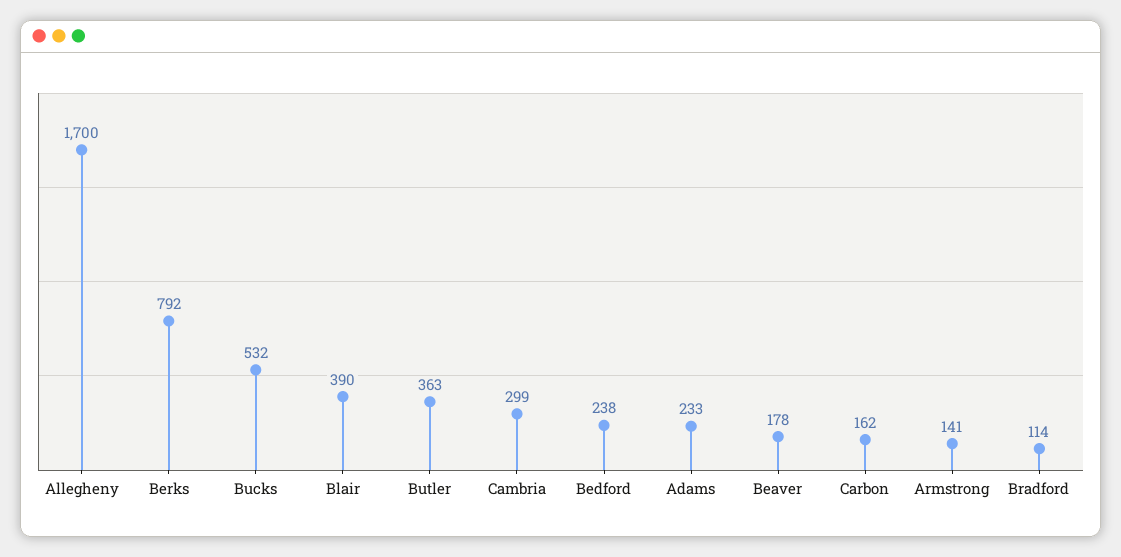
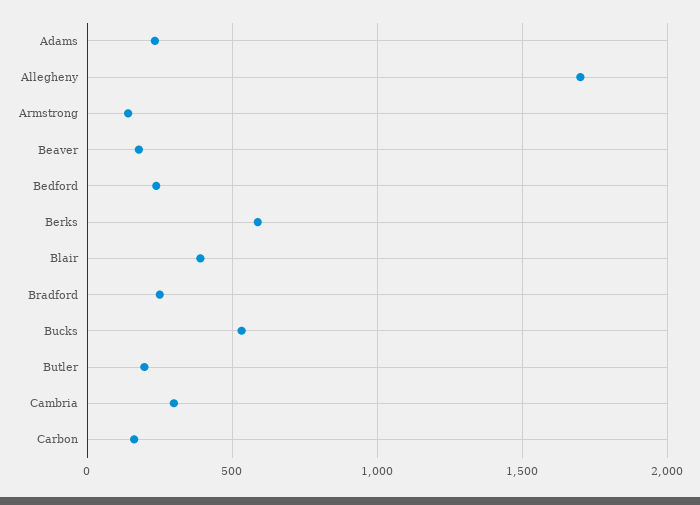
  {
    "Allegheny": 1700,
-   "Berks": 792,
+   "Berks": 600,
    "Bucks": 532,
    "Blair": 390,
-   "Butler": 363,
+   "Butler": 200,
    "Cambria": 299,
    "Bedford": 238,
    "Adams": 233,
    "Beaver": 178,
    "Carbon": 162,
    "Armstrong": 141,
-   "Bradford": 114
+   "Bradford": 250
  }

